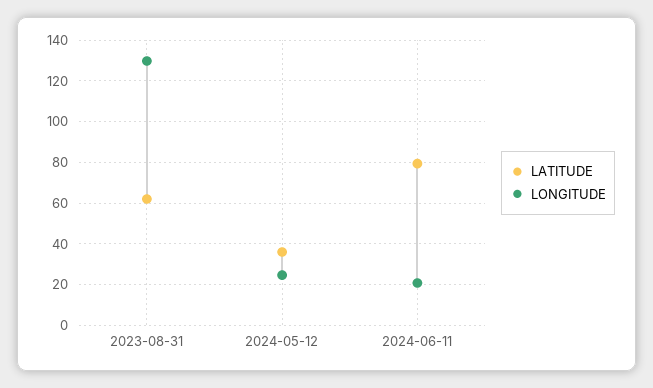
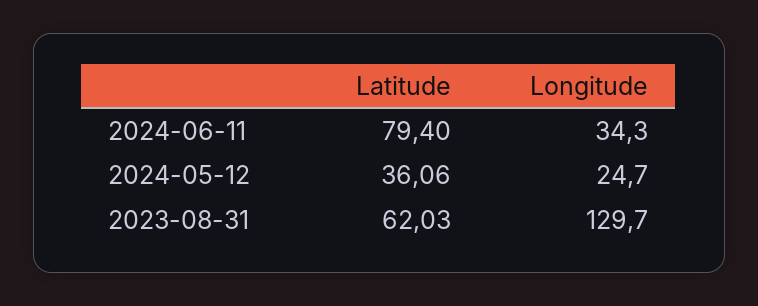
  {
    "LATITUDE": {
      "2023-08-31": 62.03,
      "2024-05-12": 36.06,
      "2024-06-11": 79.4
    },
    "LONGITUDE": {
      "2023-08-31": 129.7,
      "2024-05-12": 24.7,
-     "2024-06-11": 20
+     "2024-06-11": 34.3
    }
  }

